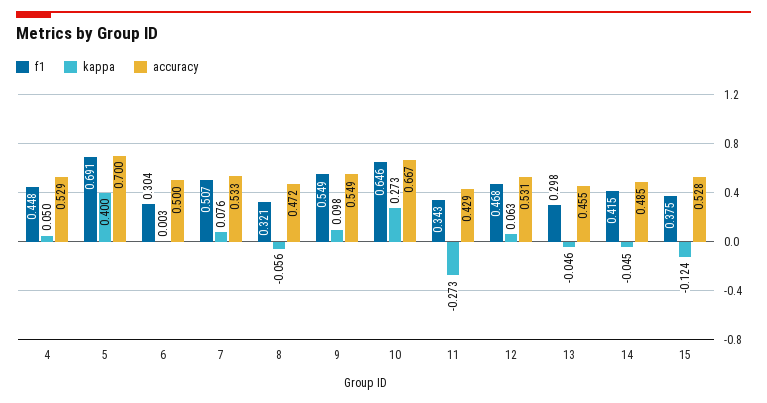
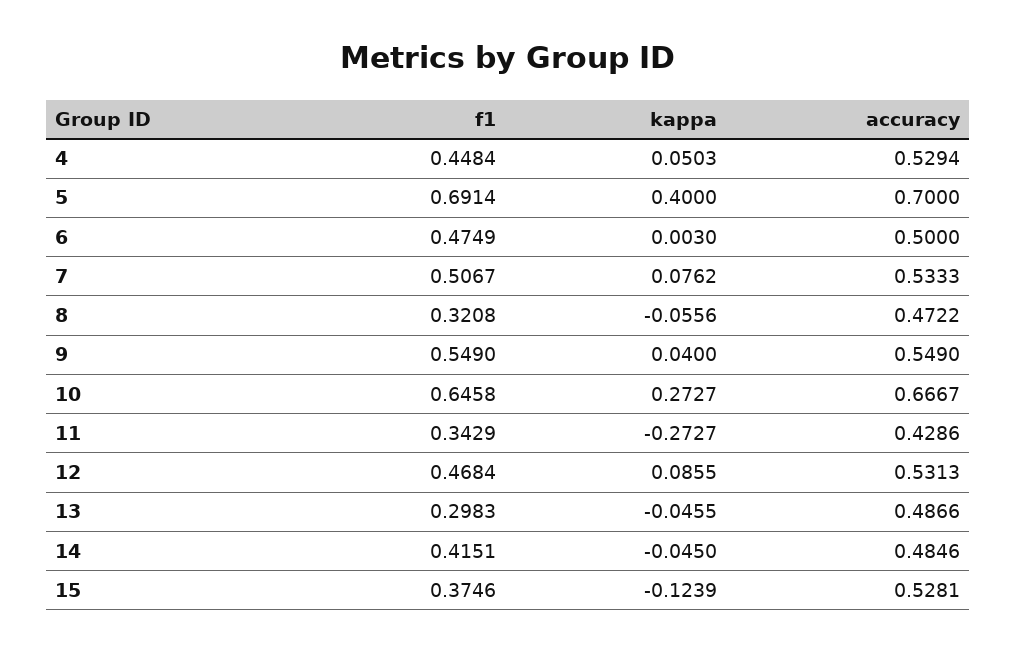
  {
    "f1": {
      "4": 0.4484,
      "5": 0.6914,
-     "6": 0.304,
+     "6": 0.4749,
      "7": 0.5067,
      "8": 0.3208,
      "9": 0.549,
      "10": 0.6458,
      "11": 0.3429,
      "12": 0.4684,
      "13": 0.2983,
      "14": 0.4151,
      "15": 0.3746
    },
    "kappa": {
      "4": 0.0503,
      "5": 0.4,
      "6": 0.003,
      "7": 0.0762,
      "8": -0.0556,
-     "9": 0.098,
+     "9": 0.04,
      "10": 0.2727,
      "11": -0.2727,
-     "12": 0.063,
+     "12": 0.0855,
      "13": -0.0455,
      "14": -0.045,
      "15": -0.1239
    },
    "accuracy": {
      "4": 0.5294,
      "5": 0.7,
      "6": 0.5,
      "7": 0.5333,
      "8": 0.4722,
      "9": 0.549,
      "10": 0.6667,
      "11": 0.4286,
      "12": 0.5313,
-     "13": 0.455,
+     "13": 0.4866,
      "14": 0.4846,
      "15": 0.5281
    }
  }

